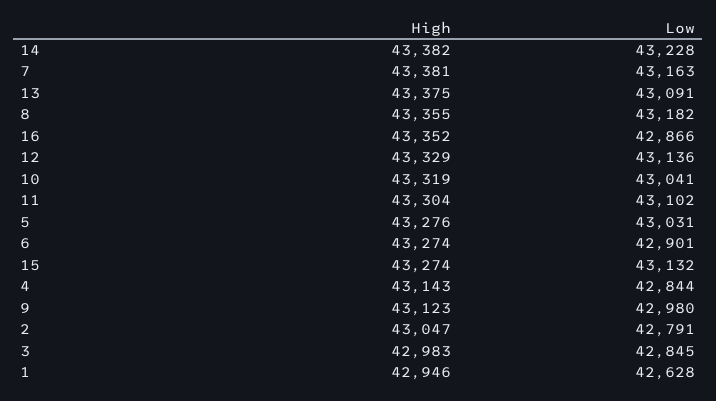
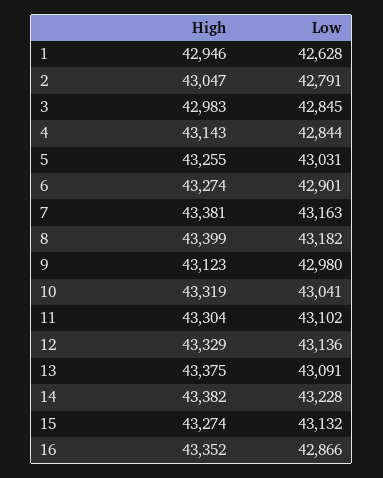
  {
    "High": {
      "14": 43382,
      "7": 43381,
      "13": 43375,
-     "8": 43355,
+     "8": 43399,
      "16": 43352,
      "12": 43329,
      "10": 43319,
      "11": 43304,
-     "5": 43276,
+     "5": 43255,
      "6": 43274,
      "15": 43274,
      "4": 43143,
      "9": 43123,
      "2": 43047,
      "3": 42983,
      "1": 42946
    },
    "Low": {
      "14": 43228,
      "7": 43163,
      "13": 43091,
      "8": 43182,
      "16": 42866,
      "12": 43136,
      "10": 43041,
      "11": 43102,
      "5": 43031,
      "6": 42901,
      "15": 43132,
      "4": 42844,
      "9": 42980,
      "2": 42791,
      "3": 42845,
      "1": 42628
    }
  }

